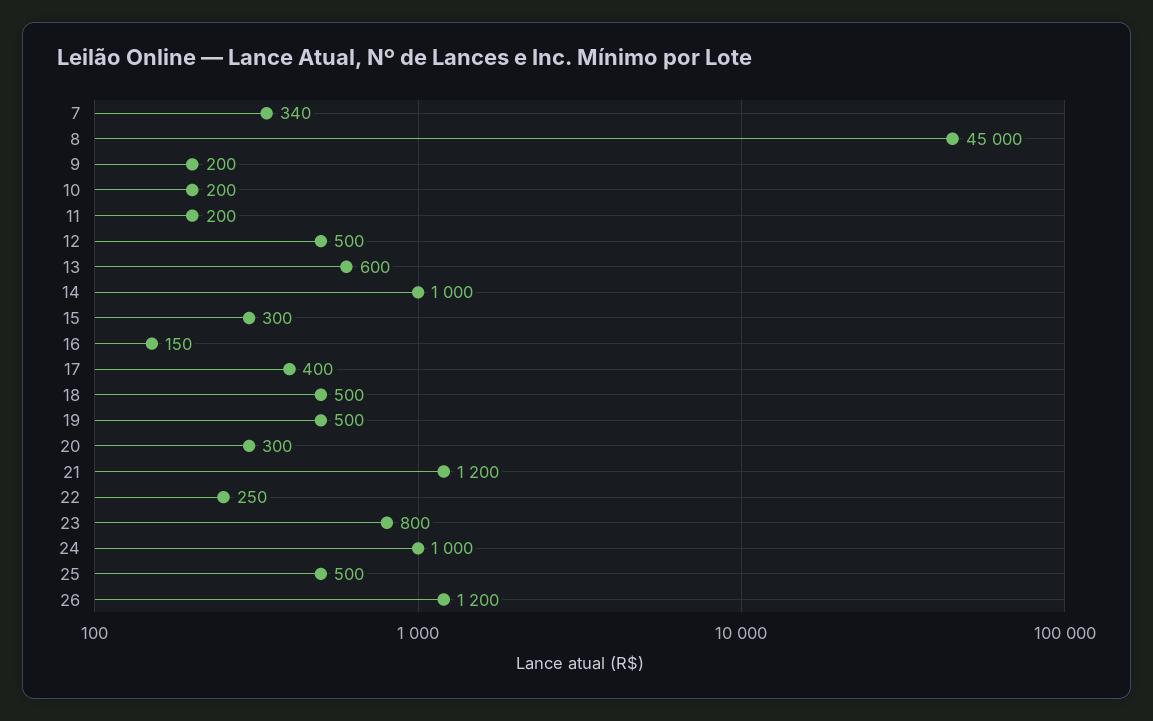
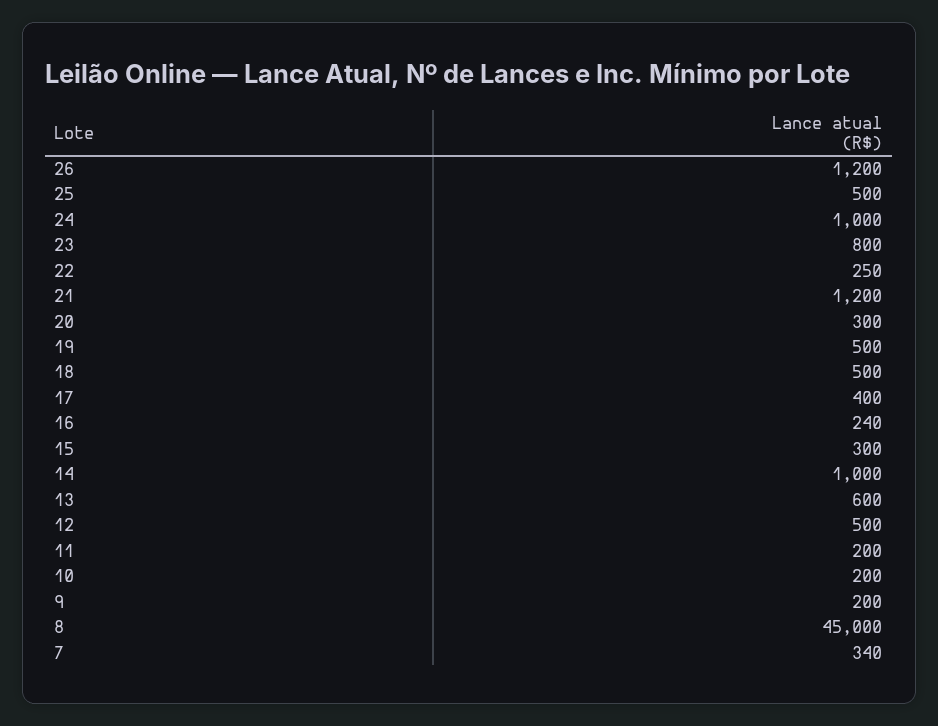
  {
    "7": 340,
    "8": 45000,
    "9": 200,
    "10": 200,
    "11": 200,
    "12": 500,
    "13": 600,
    "14": 1000,
    "15": 300,
-   "16": 150,
+   "16": 240,
    "17": 400,
    "18": 500,
    "19": 500,
    "20": 300,
    "21": 1200,
    "22": 250,
    "23": 800,
    "24": 1000,
    "25": 500,
    "26": 1200
  }

